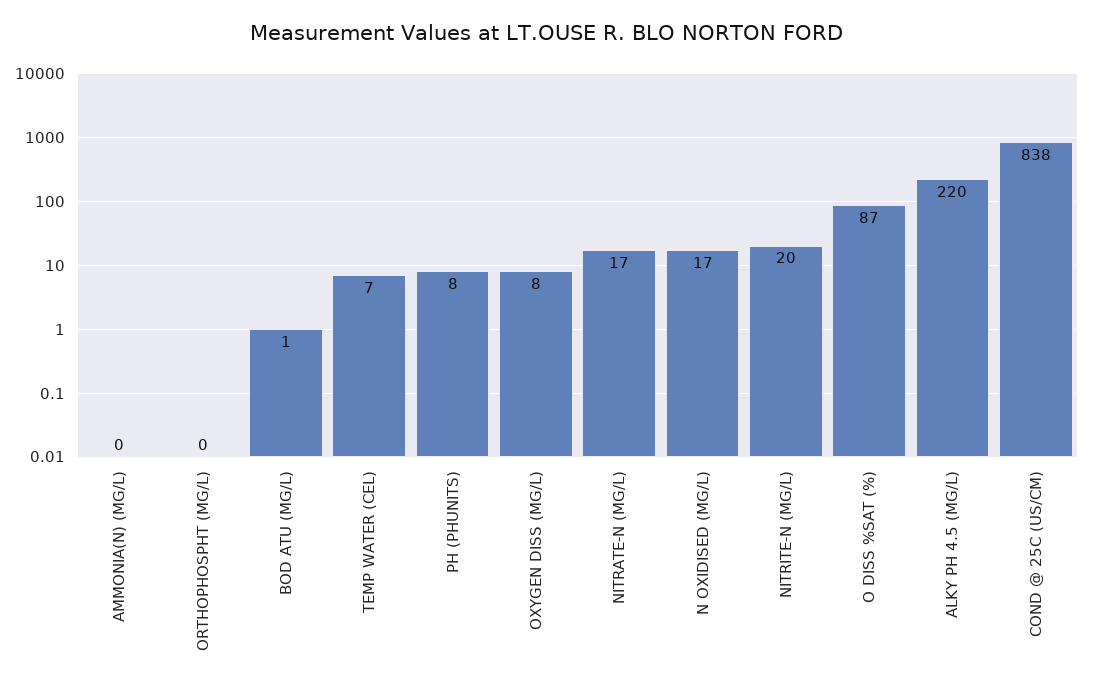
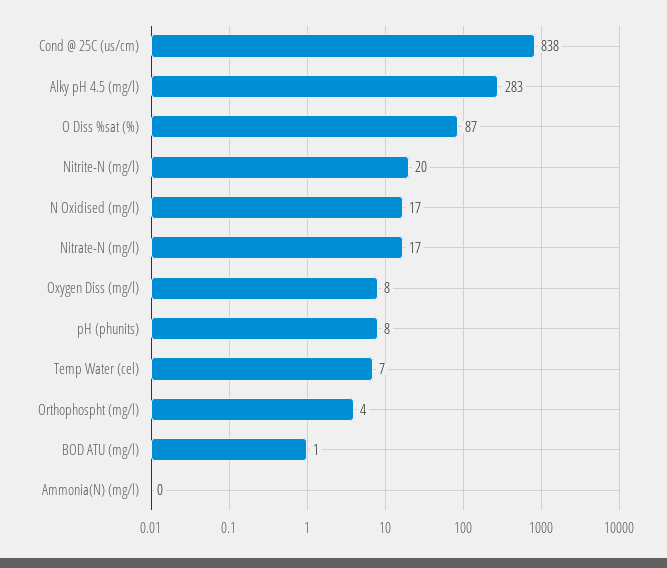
  {
    "AMMONIA(N) (MG/L)": 0,
-   "ORTHOPHOSPHT (MG/L)": 0,
+   "ORTHOPHOSPHT (MG/L)": 4,
    "BOD ATU (MG/L)": 1,
    "TEMP WATER (CEL)": 7,
    "PH (PHUNITS)": 8,
    "OXYGEN DISS (MG/L)": 8,
    "NITRATE-N (MG/L)": 17,
    "N OXIDISED (MG/L)": 17,
    "NITRITE-N (MG/L)": 20,
    "O DISS %SAT (%)": 87,
-   "ALKY PH 4.5 (MG/L)": 220,
+   "ALKY PH 4.5 (MG/L)": 283,
    "COND @ 25C (US/CM)": 838
  }

